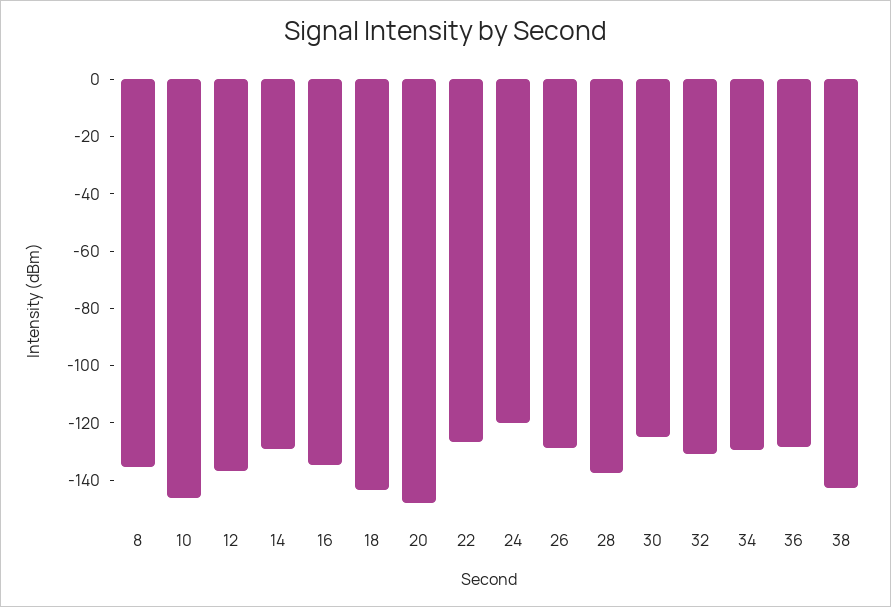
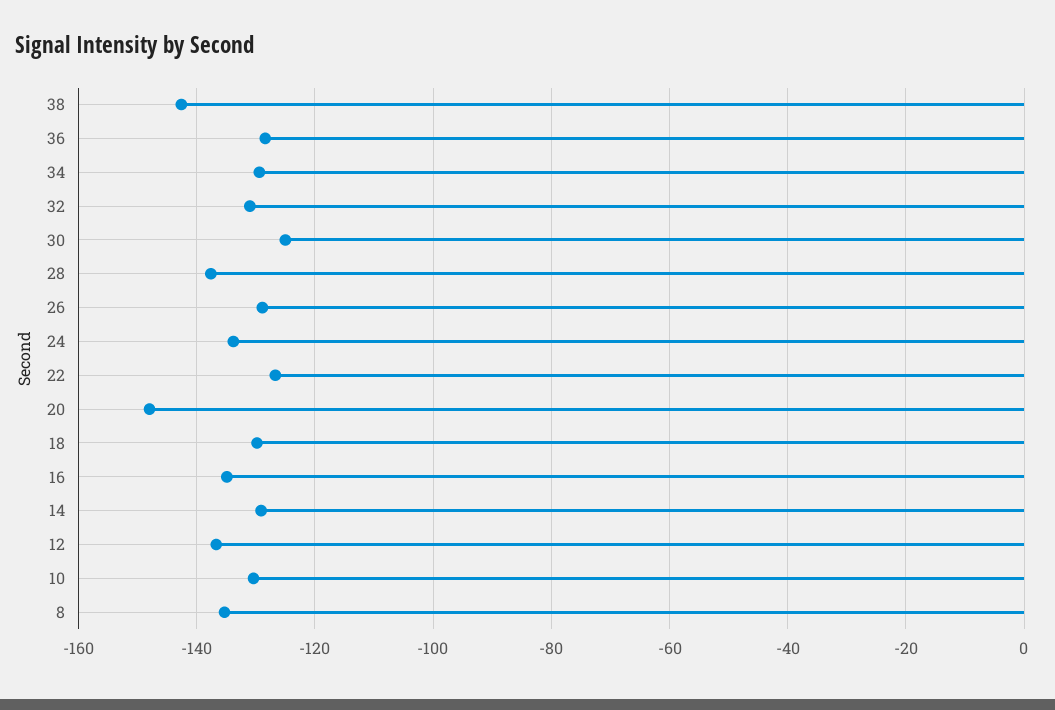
  {
    "8": -136,
-   "10": -145,
+   "10": -130,
    "12": -136,
    "14": -130,
    "16": -134,
-   "18": -145,
+   "18": -130,
    "20": -148,
    "22": -126,
-   "24": -120,
+   "24": -134,
    "26": -128,
    "28": -138,
    "30": -126,
    "32": -132,
    "34": -130,
    "36": -128,
    "38": -142
  }

